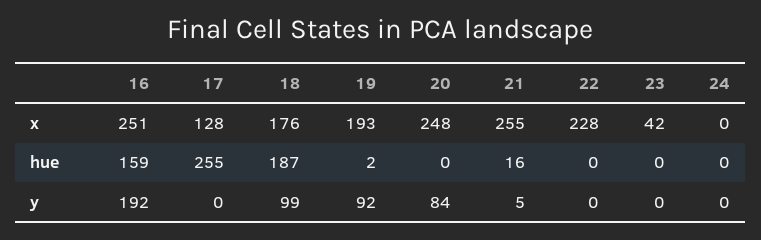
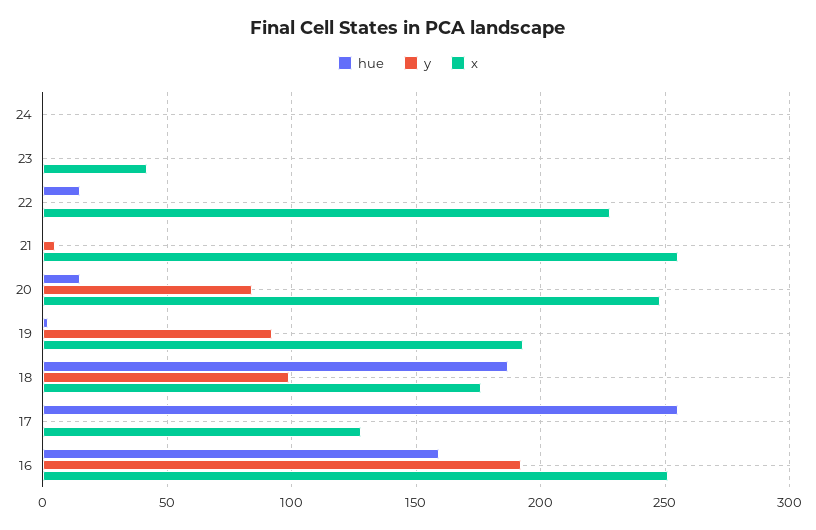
  {
    "x": {
      "16": 251,
      "17": 128,
      "18": 176,
      "19": 193,
      "20": 248,
      "21": 255,
      "22": 228,
      "23": 42,
      "24": 0
    },
    "hue": {
      "16": 159,
      "17": 255,
      "18": 187,
      "19": 2,
-     "20": 0,
+     "20": 15,
-     "21": 16,
+     "21": 0,
-     "22": 0,
+     "22": 15,
      "23": 0,
      "24": 0
    },
    "y": {
      "16": 192,
      "17": 0,
      "18": 99,
      "19": 92,
      "20": 84,
      "21": 5,
      "22": 0,
      "23": 0,
      "24": 0
    }
  }

